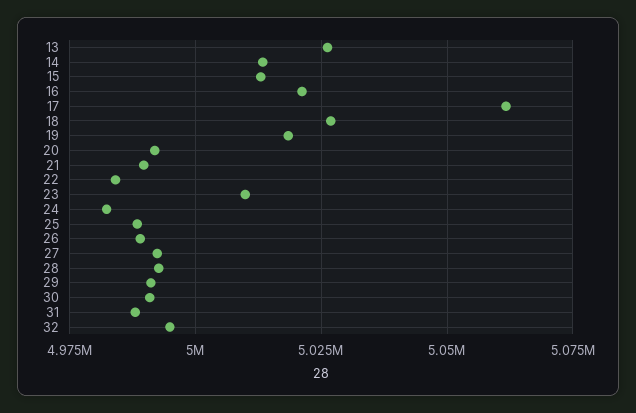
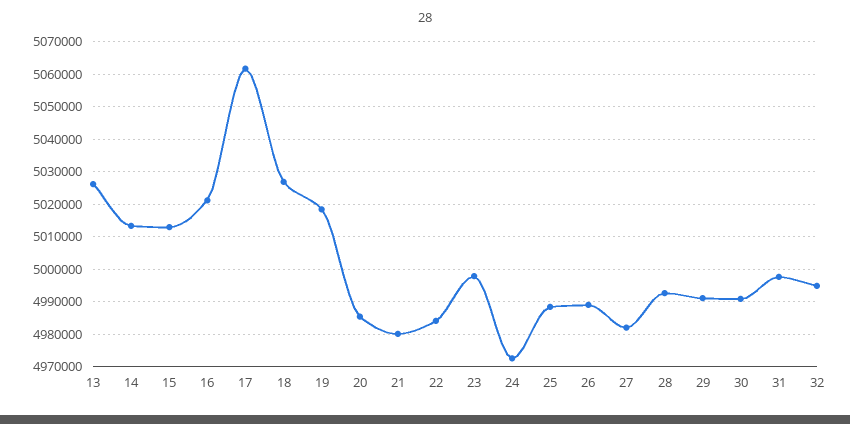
  {
    "13": 5026000,
    "14": 5014000,
    "15": 5012000,
    "16": 5022000,
    "17": 5062000,
    "18": 5026000,
    "19": 5018000,
-   "20": 4992500,
+   "20": 4986000,
-   "21": 4990000,
+   "21": 4980000,
    "22": 4984000,
-   "23": 5010000,
+   "23": 4998000,
-   "24": 4982500,
+   "24": 4972000,
    "25": 4988000,
    "26": 4990000,
-   "27": 4992500,
+   "27": 4982000,
    "28": 4992000,
    "29": 4992000,
    "30": 4990000,
-   "31": 4987500,
+   "31": 4998000,
    "32": 4994000
  }

